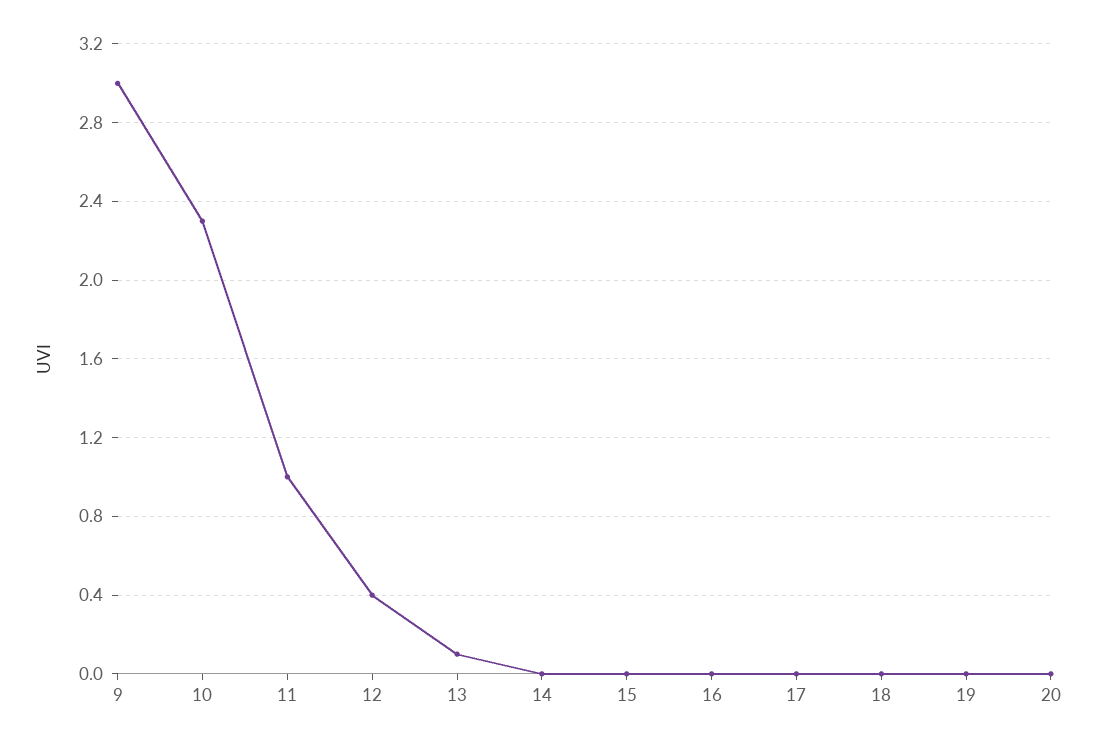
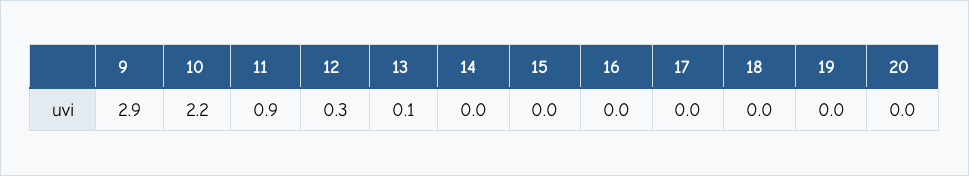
  {
-   "9": 3,
+   "9": 2.9,
-   "10": 2.3,
+   "10": 2.2,
-   "11": 1,
+   "11": 0.9,
-   "12": 0.4,
+   "12": 0.3,
    "13": 0.1,
    "14": 0,
    "15": 0,
    "16": 0,
    "17": 0,
    "18": 0,
    "19": 0,
    "20": 0
  }

